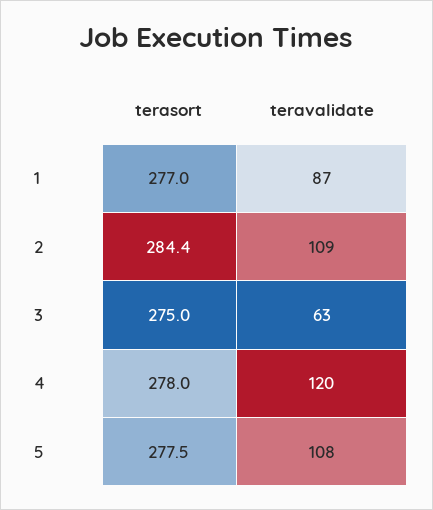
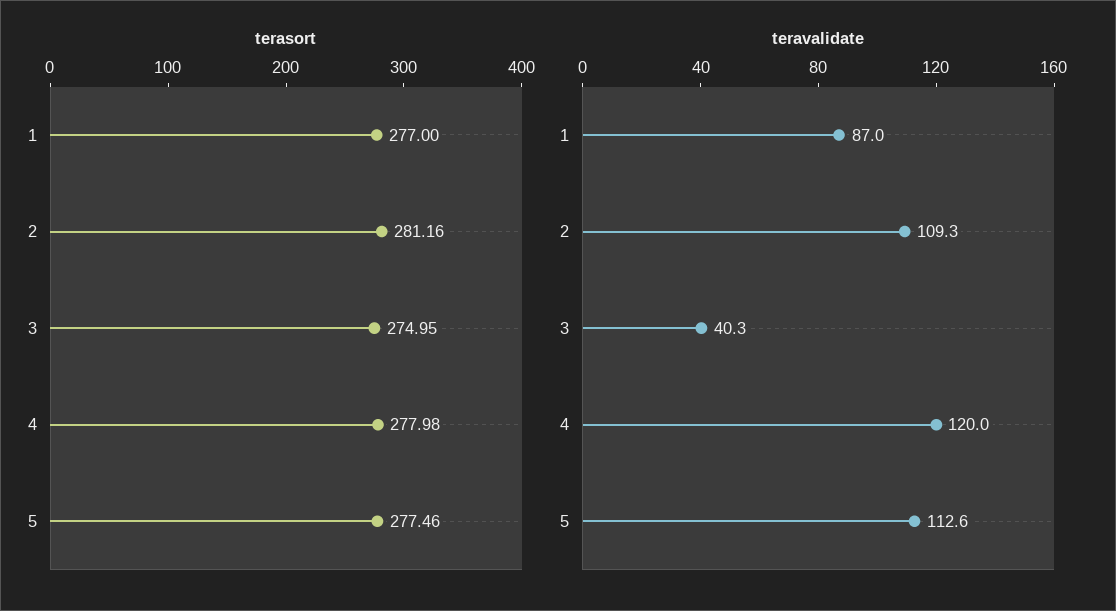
  {
    "terasort": {
      "1": 277,
-     "2": 284.4,
+     "2": 281.16,
      "3": 274.95,
      "4": 277.98,
      "5": 277.46
    },
    "teravalidate": {
      "1": 87,
      "2": 109.3,
-     "3": 63,
+     "3": 40.3,
      "4": 120,
-     "5": 108
+     "5": 112.6
    }
  }

